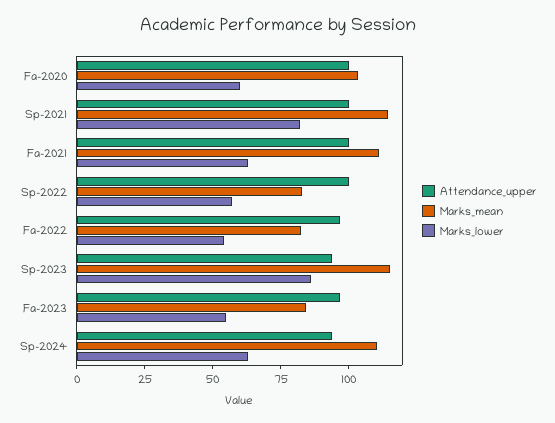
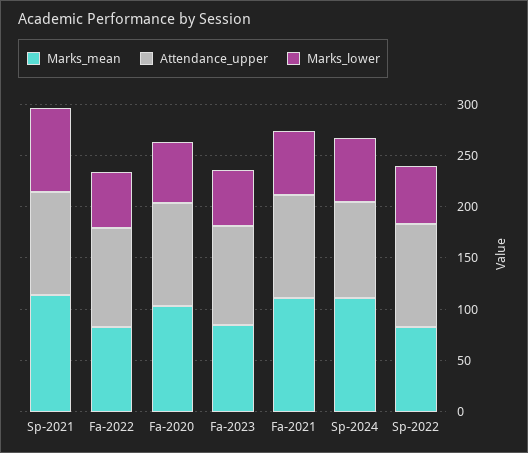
  {
    "Attendance_upper": {
      "Fa-2020": 100,
      "Sp-2021": 100,
      "Fa-2021": 100,
      "Sp-2022": 100,
      "Fa-2022": 95,
-     "Sp-2023": 95,
      "Fa-2023": 95,
      "Sp-2024": 95
    },
    "Marks_mean": {
      "Fa-2020": 105,
      "Sp-2021": 115,
      "Fa-2021": 110,
      "Sp-2022": 85,
      "Fa-2022": 85,
-     "Sp-2023": 115,
      "Fa-2023": 85,
      "Sp-2024": 110
    },
    "Marks_lower": {
      "Fa-2020": 60,
      "Sp-2021": 80,
      "Fa-2021": 65,
      "Sp-2022": 55,
      "Fa-2022": 55,
-     "Sp-2023": 85,
      "Fa-2023": 55,
      "Sp-2024": 65
    }
  }

